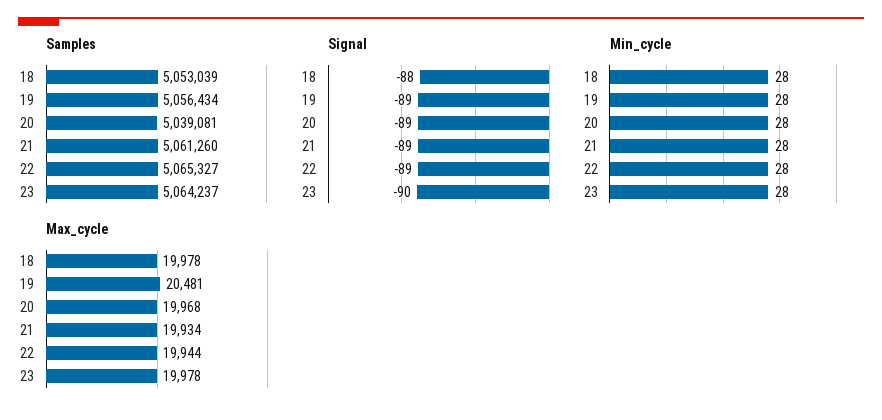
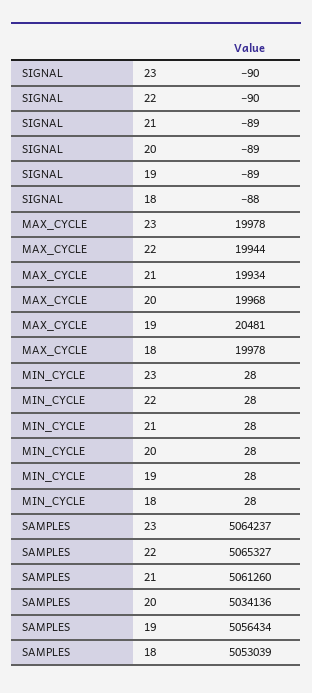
  {
    "Samples": {
      "18": 5053039,
      "19": 5056434,
-     "20": 5039081,
+     "20": 5034136,
      "21": 5061260,
      "22": 5065327,
      "23": 5064237
    },
    "Signal": {
      "18": -88,
      "19": -89,
      "20": -89,
      "21": -89,
-     "22": -89,
+     "22": -90,
      "23": -90
    },
    "Min_cycle": {
      "18": 28,
      "19": 28,
      "20": 28,
      "21": 28,
      "22": 28,
      "23": 28
    },
    "Max_cycle": {
      "18": 19978,
      "19": 20481,
      "20": 19968,
      "21": 19934,
      "22": 19944,
      "23": 19978
    }
  }

